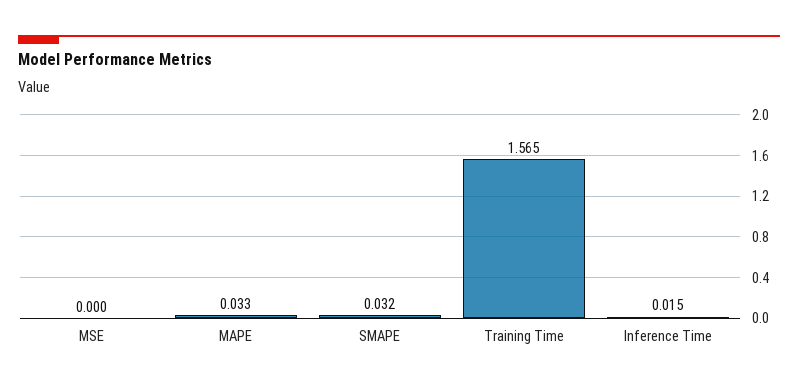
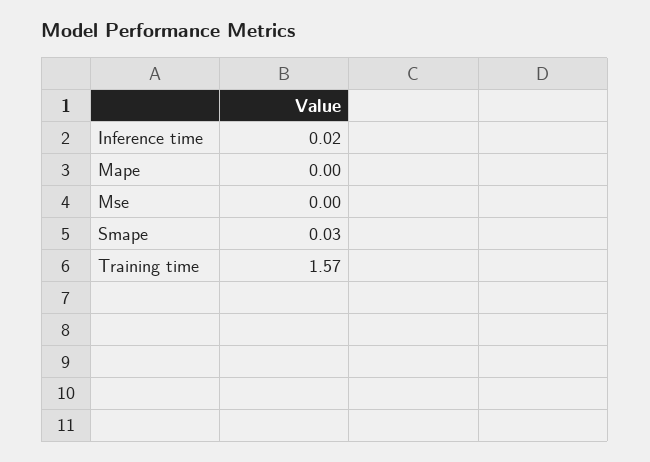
  {
    "MSE": 0,
-   "MAPE": 0.033,
+   "MAPE": 0,
    "SMAPE": 0.032,
    "Training Time": 1.565,
    "Inference Time": 0.015
  }

